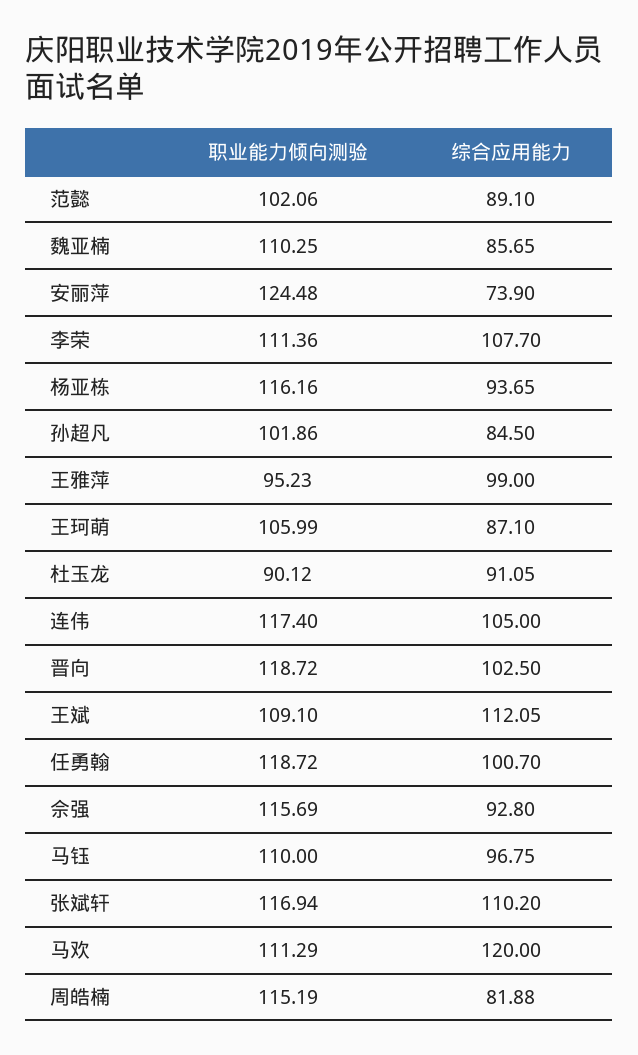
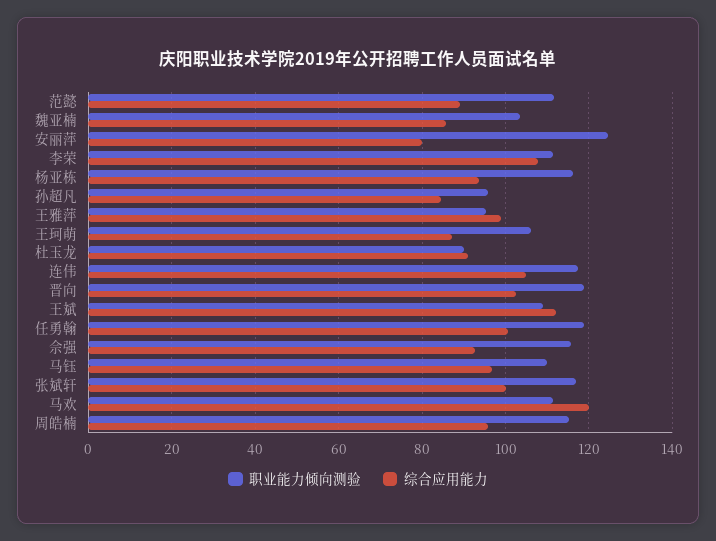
  {
    "职业能力倾向测验": {
-     "范懿": 102.06,
+     "范懿": 112,
-     "魏亚楠": 110.25,
+     "魏亚楠": 104,
      "安丽萍": 124.48,
      "李荣": 111.36,
      "杨亚栋": 116.16,
-     "孙超凡": 101.86,
+     "孙超凡": 96,
      "王雅萍": 95.23,
      "王珂萌": 105.99,
      "杜玉龙": 90.12,
      "连伟": 117.4,
      "晋向": 118.72,
      "王斌": 109.1,
      "任勇翰": 118.72,
      "佘强": 115.69,
      "马钰": 110,
      "张斌轩": 116.94,
      "马欢": 111.29,
      "周皓楠": 115.19
    },
    "综合应用能力": {
      "范懿": 89.1,
      "魏亚楠": 85.65,
-     "安丽萍": 73.9,
+     "安丽萍": 80,
      "李荣": 107.7,
      "杨亚栋": 93.65,
      "孙超凡": 84.5,
      "王雅萍": 99,
      "王珂萌": 87.1,
      "杜玉龙": 91.05,
      "连伟": 105,
      "晋向": 102.5,
      "王斌": 112.05,
      "任勇翰": 100.7,
      "佘强": 92.8,
      "马钰": 96.75,
-     "张斌轩": 110.2,
+     "张斌轩": 100,
      "马欢": 120,
-     "周皓楠": 81.88
+     "周皓楠": 96
    }
  }

